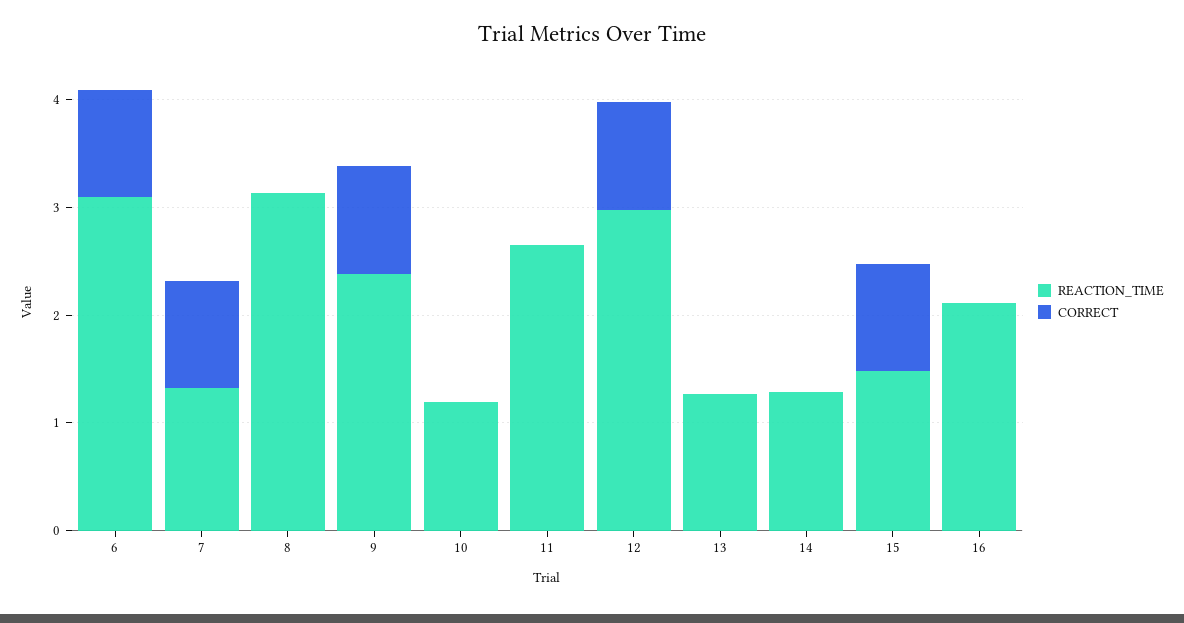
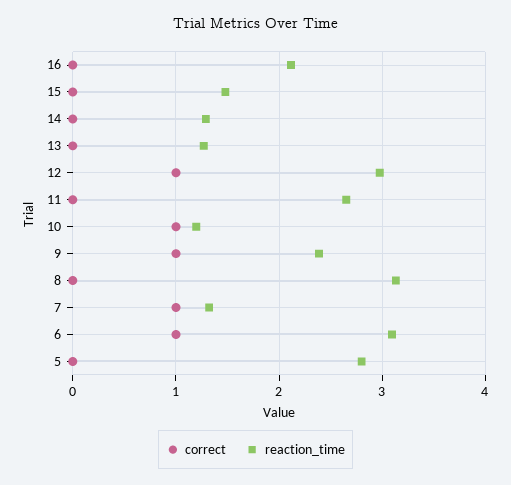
  {
    "REACTION_TIME": {
      "6": 3.1,
      "7": 1.3,
      "8": 3.1,
      "9": 2.4,
      "10": 1.2,
      "11": 2.7,
      "12": 3,
      "13": 1.3,
      "14": 1.3,
      "15": 1.5,
-     "16": 2.1
+     "16": 2.1,
+     "5": 2.8
    },
    "CORRECT": {
      "6": 1,
      "7": 1,
      "8": 0,
      "9": 1,
-     "10": 0,
+     "10": 1,
      "11": 0,
      "12": 1,
      "13": 0,
      "14": 0,
-     "15": 1,
+     "15": 0,
-     "16": 0
+     "16": 0,
+     "5": 0
    }
  }

